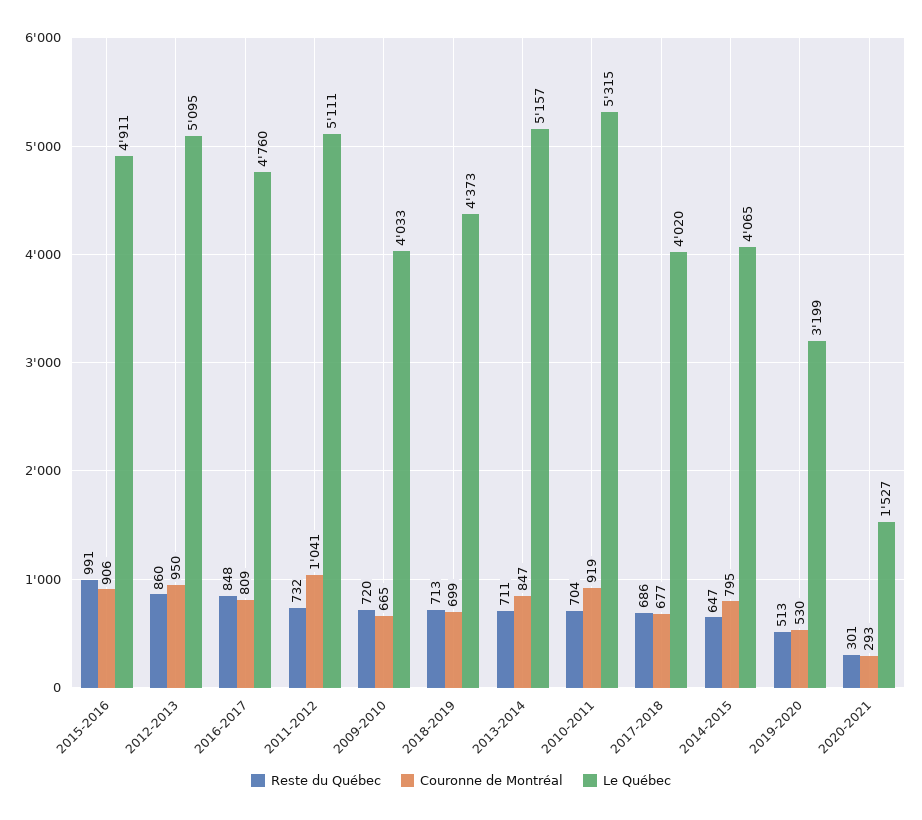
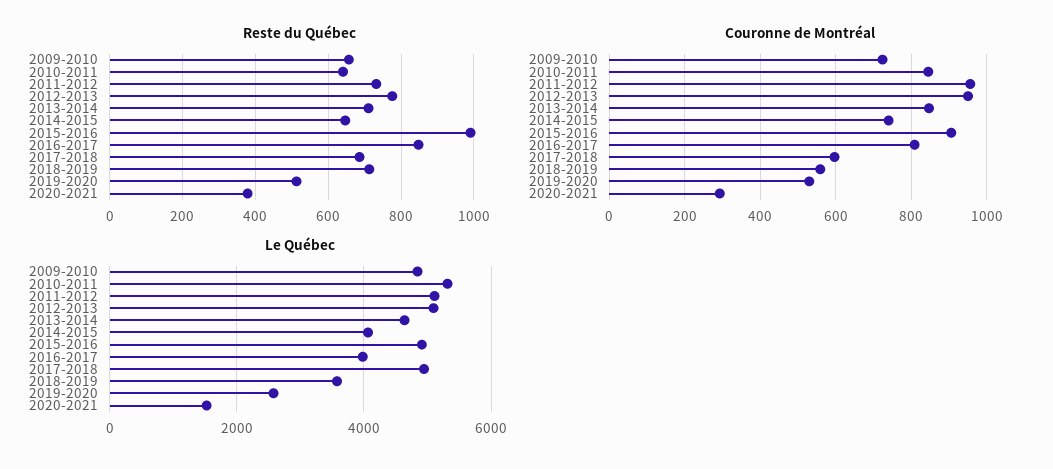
  {
    "Reste du Québec": {
      "2015-2016": 991,
-     "2012-2013": 860,
+     "2012-2013": 780,
      "2016-2017": 848,
      "2011-2012": 732,
-     "2009-2010": 720,
+     "2009-2010": 660,
      "2018-2019": 713,
      "2013-2014": 711,
-     "2010-2011": 704,
+     "2010-2011": 640,
      "2017-2018": 686,
      "2014-2015": 647,
      "2019-2020": 513,
-     "2020-2021": 301
+     "2020-2021": 380
    },
    "Couronne de Montréal": {
      "2015-2016": 906,
      "2012-2013": 950,
      "2016-2017": 809,
-     "2011-2012": 1041,
+     "2011-2012": 960,
-     "2009-2010": 665,
+     "2009-2010": 720,
-     "2018-2019": 699,
+     "2018-2019": 560,
      "2013-2014": 847,
-     "2010-2011": 919,
+     "2010-2011": 840,
-     "2017-2018": 677,
+     "2017-2018": 600,
-     "2014-2015": 795,
+     "2014-2015": 740,
      "2019-2020": 530,
      "2020-2021": 293
    },
    "Le Québec": {
      "2015-2016": 4911,
      "2012-2013": 5095,
-     "2016-2017": 4760,
+     "2016-2017": 4000,
      "2011-2012": 5111,
-     "2009-2010": 4033,
+     "2009-2010": 4800,
-     "2018-2019": 4373,
+     "2018-2019": 3600,
-     "2013-2014": 5157,
+     "2013-2014": 4600,
      "2010-2011": 5315,
-     "2017-2018": 4020,
+     "2017-2018": 5000,
      "2014-2015": 4065,
-     "2019-2020": 3199,
+     "2019-2020": 2600,
      "2020-2021": 1527
    }
  }

